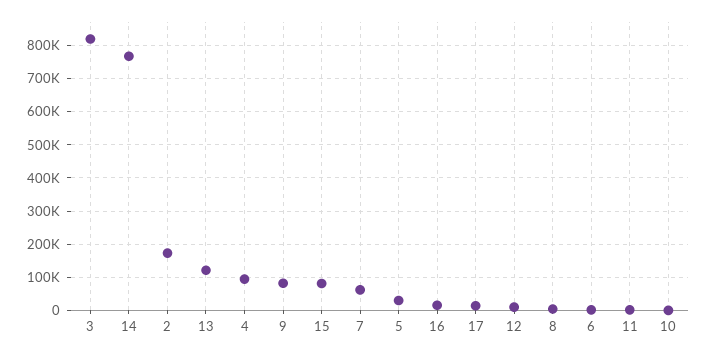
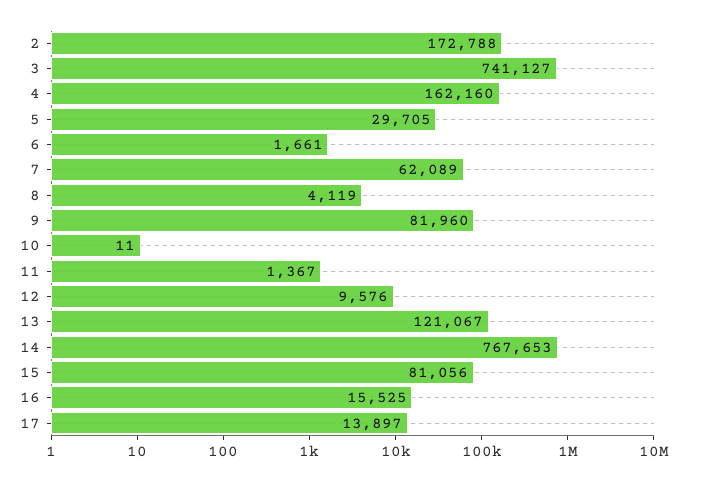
  {
-   "3": 820000,
+   "3": 741127,
    "14": 767653,
    "2": 172788,
    "13": 121067,
-   "4": 100000,
+   "4": 162160,
    "9": 81960,
    "15": 81056,
    "7": 62089,
    "5": 29705,
    "16": 15525,
    "17": 13897,
    "12": 9576,
    "8": 4119,
    "6": 1661,
    "11": 1367,
    "10": 11
  }

